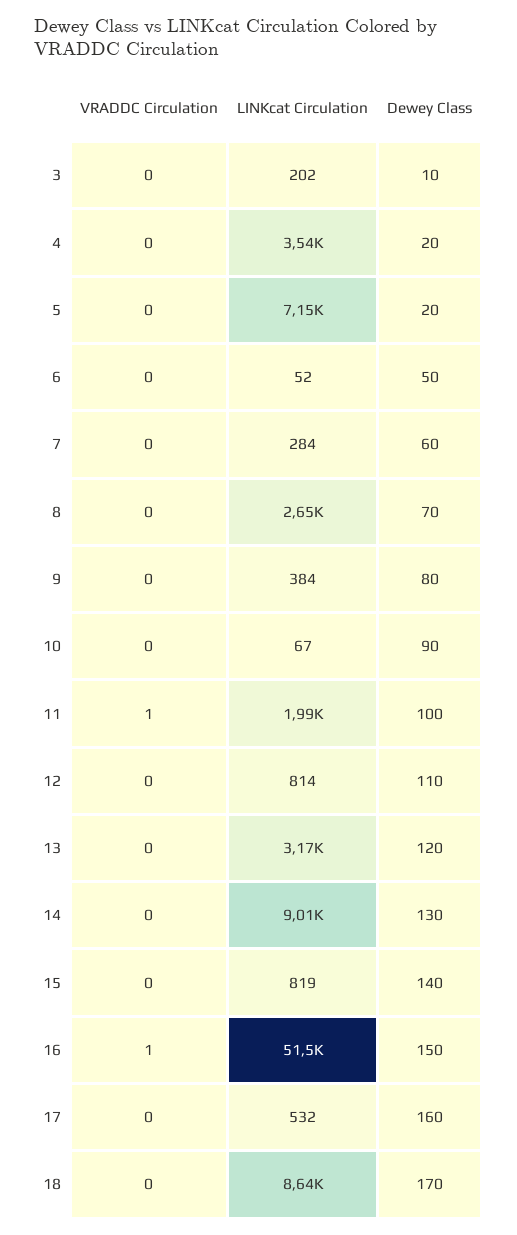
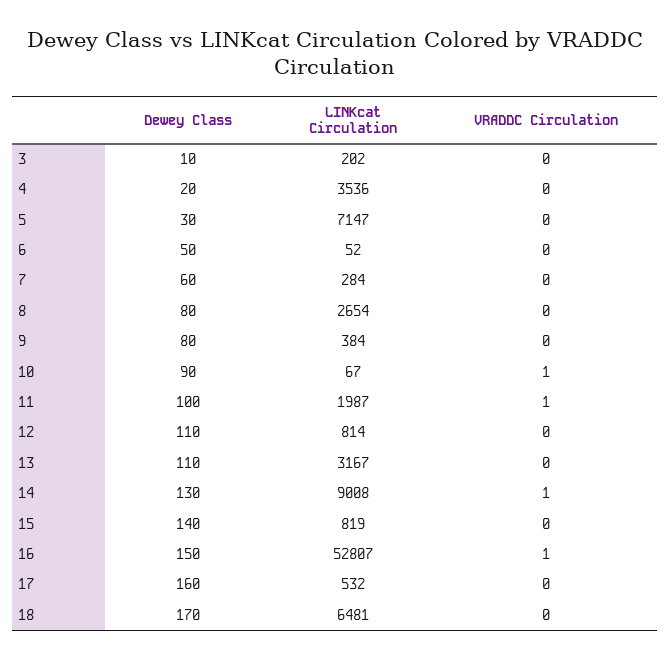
  {
    "VRADDC Circulation": {
      "3": 0,
      "4": 0,
      "5": 0,
      "6": 0,
      "7": 0,
      "8": 0,
      "9": 0,
-     "10": 0,
+     "10": 1,
      "11": 1,
      "12": 0,
      "13": 0,
-     "14": 0,
+     "14": 1,
      "15": 0,
      "16": 1,
      "17": 0,
      "18": 0
    },
    "LINKcat Circulation": {
      "3": 202,
      "4": 3536,
      "5": 7147,
      "6": 52,
      "7": 284,
      "8": 2654,
      "9": 384,
      "10": 67,
      "11": 1987,
      "12": 814,
      "13": 3167,
      "14": 9008,
      "15": 819,
-     "16": 51500,
+     "16": 52807,
      "17": 532,
-     "18": 8640
+     "18": 6481
    },
    "Dewey Class": {
      "3": 10,
      "4": 20,
-     "5": 20,
+     "5": 30,
      "6": 50,
      "7": 60,
-     "8": 70,
+     "8": 80,
      "9": 80,
      "10": 90,
      "11": 100,
      "12": 110,
-     "13": 120,
+     "13": 110,
      "14": 130,
      "15": 140,
      "16": 150,
      "17": 160,
      "18": 170
    }
  }

